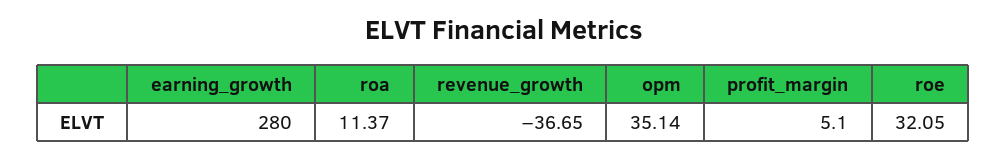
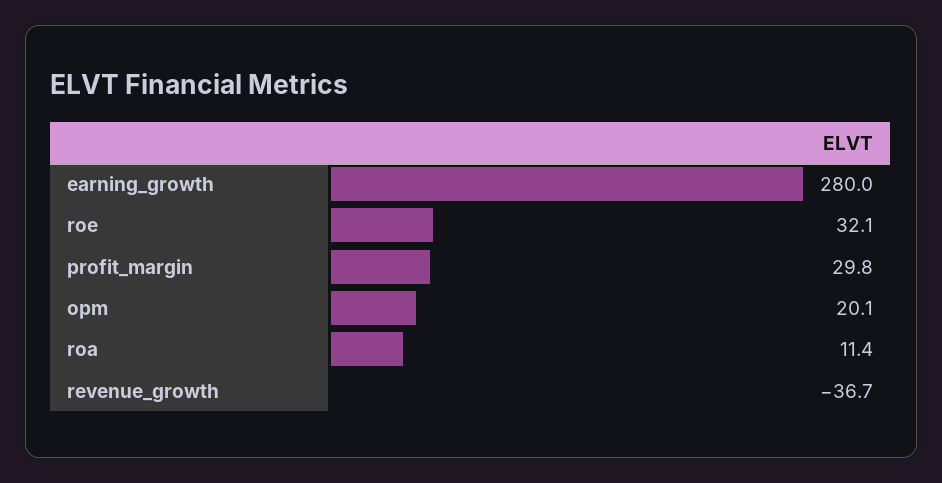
  {
    "earning_growth": 280,
    "roa": 11.37,
    "revenue_growth": -36.65,
-   "opm": 35.14,
+   "opm": 20.1,
-   "profit_margin": 5.1,
+   "profit_margin": 29.8,
    "roe": 32.05
  }

